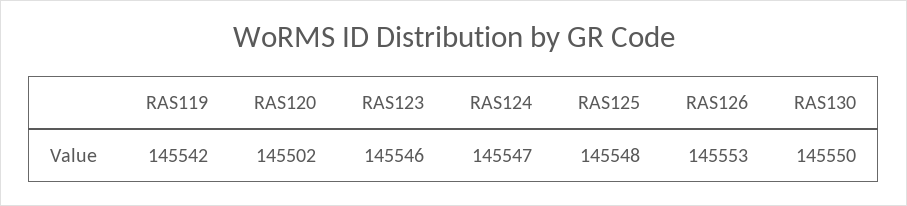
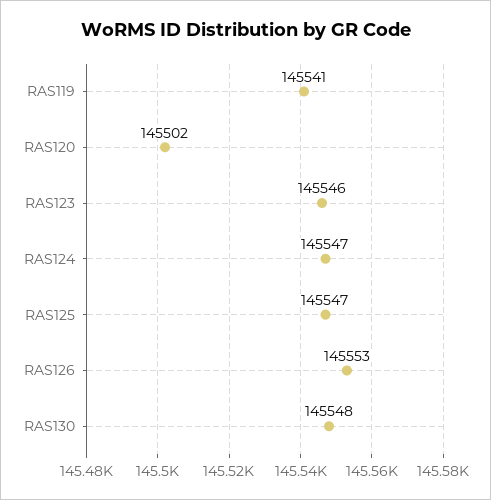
  {
-   "RAS119": 145542,
+   "RAS119": 145541,
    "RAS120": 145502,
    "RAS123": 145546,
    "RAS124": 145547,
-   "RAS125": 145548,
+   "RAS125": 145547,
    "RAS126": 145553,
-   "RAS130": 145550
+   "RAS130": 145548
  }

